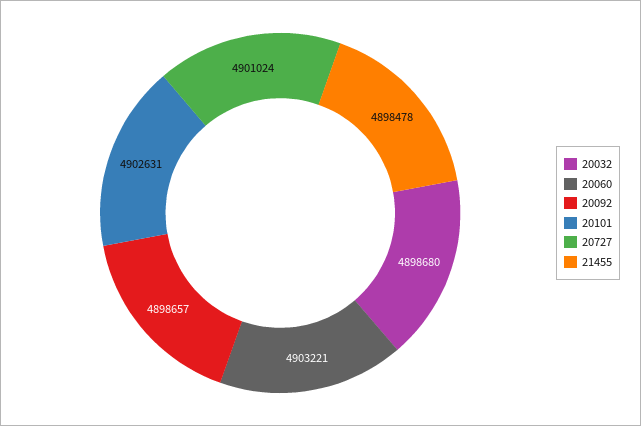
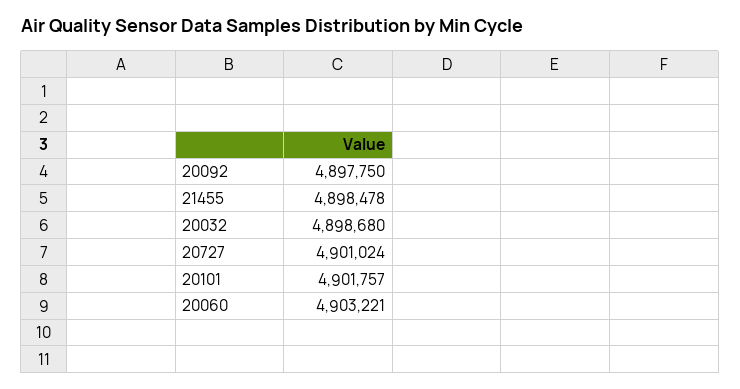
  {
    "20032": 4898680,
    "20060": 4903221,
-   "20092": 4898657,
+   "20092": 4897750,
-   "20101": 4902631,
+   "20101": 4901757,
    "20727": 4901024,
    "21455": 4898478
  }

